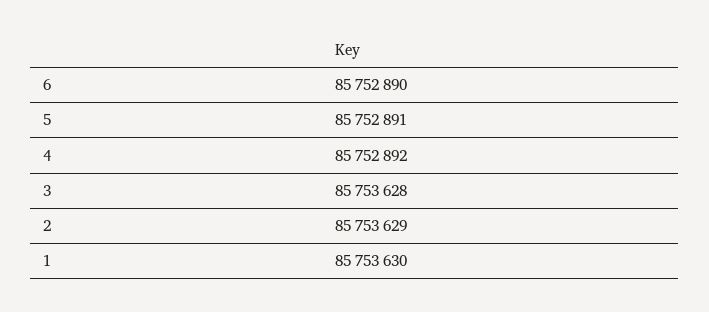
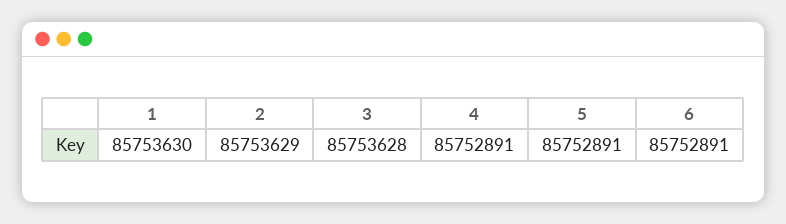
  {
-   "6": 85752890,
+   "6": 85752891,
    "5": 85752891,
-   "4": 85752892,
+   "4": 85752891,
    "3": 85753628,
    "2": 85753629,
    "1": 85753630
  }

